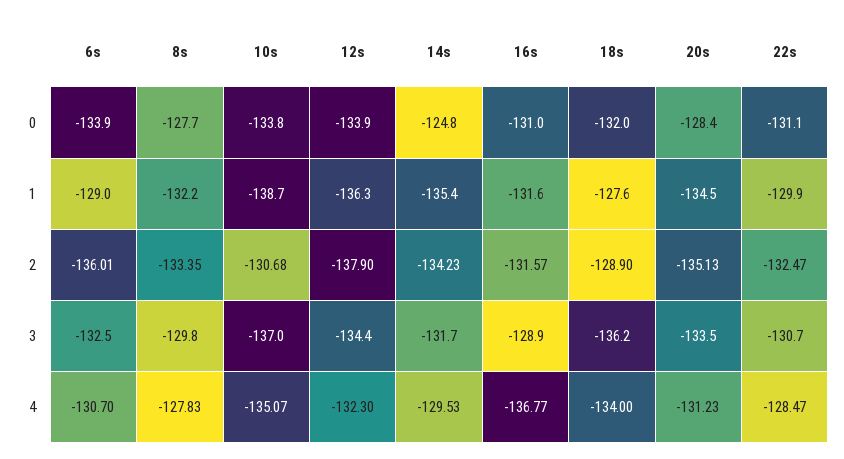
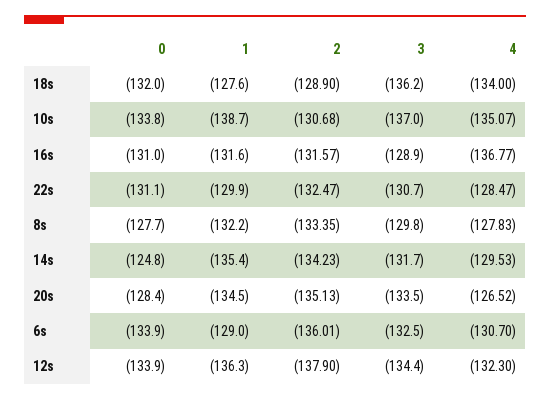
  {
    "6s": {
      "0": -133.9,
      "1": -129,
      "2": -136.01,
      "3": -132.5,
      "4": -130.7
    },
    "8s": {
      "0": -127.7,
      "1": -132.2,
      "2": -133.35,
      "3": -129.8,
      "4": -127.83
    },
    "10s": {
      "0": -133.8,
      "1": -138.7,
      "2": -130.68,
      "3": -137,
      "4": -135.07
    },
    "12s": {
      "0": -133.9,
      "1": -136.3,
      "2": -137.9,
      "3": -134.4,
      "4": -132.3
    },
    "14s": {
      "0": -124.8,
      "1": -135.4,
      "2": -134.23,
      "3": -131.7,
      "4": -129.53
    },
    "16s": {
      "0": -131,
      "1": -131.6,
      "2": -131.57,
      "3": -128.9,
      "4": -136.77
    },
    "18s": {
      "0": -132,
      "1": -127.6,
      "2": -128.9,
      "3": -136.2,
      "4": -134
    },
    "20s": {
      "0": -128.4,
      "1": -134.5,
      "2": -135.13,
      "3": -133.5,
-     "4": -131.23
+     "4": -126.52
    },
    "22s": {
      "0": -131.1,
      "1": -129.9,
      "2": -132.47,
      "3": -130.7,
      "4": -128.47
    }
  }

